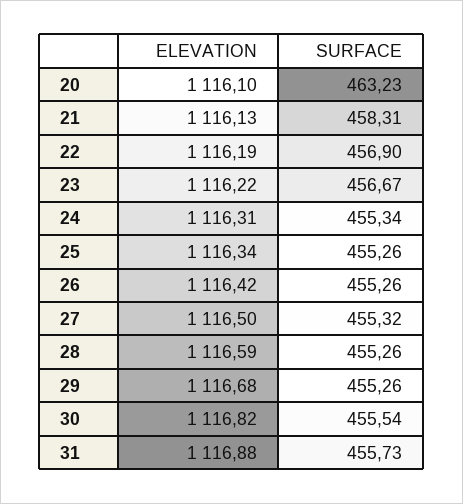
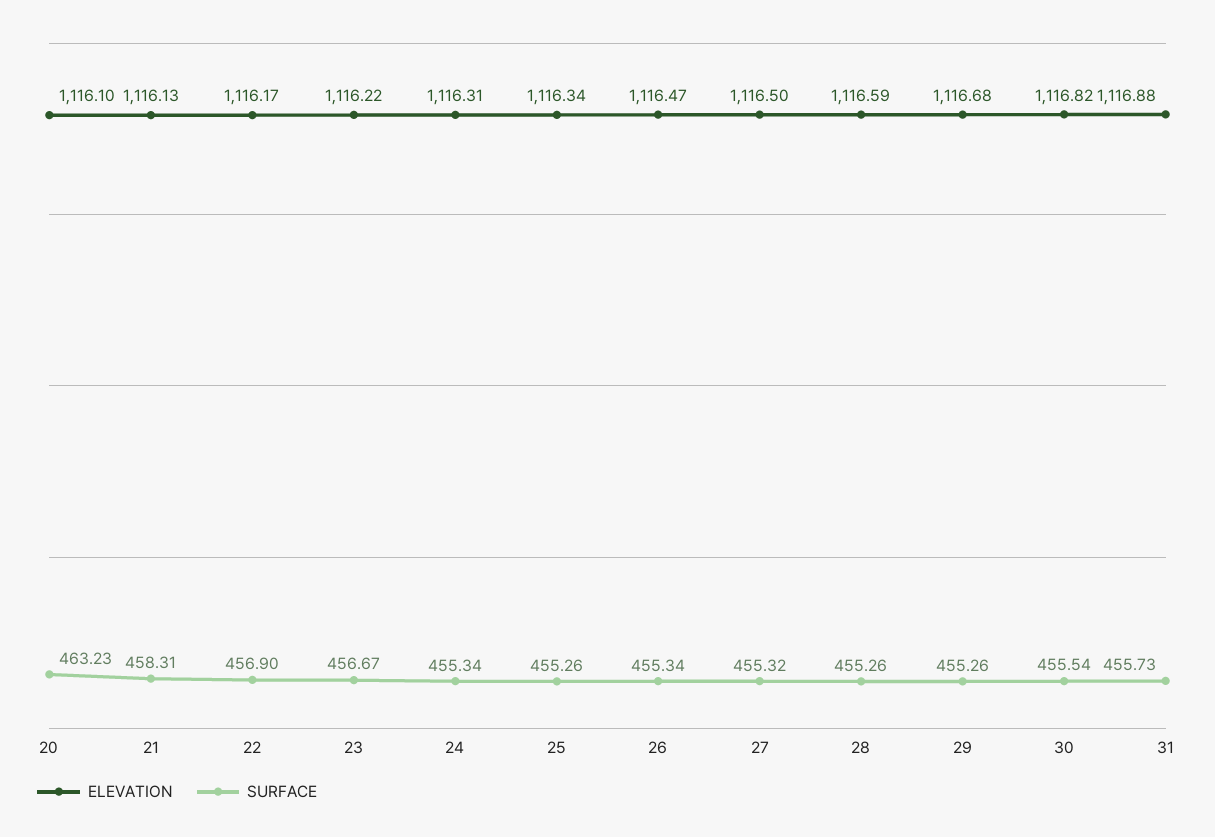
  {
    "ELEVATION": {
      "20": 1116.1,
      "21": 1116.13,
-     "22": 1116.19,
+     "22": 1116.17,
      "23": 1116.22,
      "24": 1116.31,
      "25": 1116.34,
-     "26": 1116.42,
+     "26": 1116.47,
      "27": 1116.5,
      "28": 1116.59,
      "29": 1116.68,
      "30": 1116.82,
      "31": 1116.88
    },
    "SURFACE": {
      "20": 463.23,
      "21": 458.31,
      "22": 456.9,
      "23": 456.67,
      "24": 455.34,
      "25": 455.26,
-     "26": 455.26,
+     "26": 455.34,
      "27": 455.32,
      "28": 455.26,
      "29": 455.26,
      "30": 455.54,
      "31": 455.73
    }
  }

